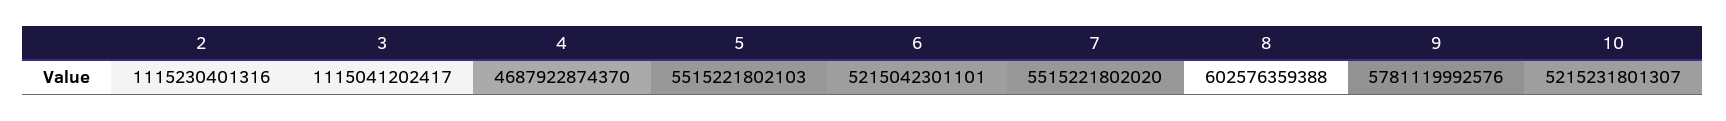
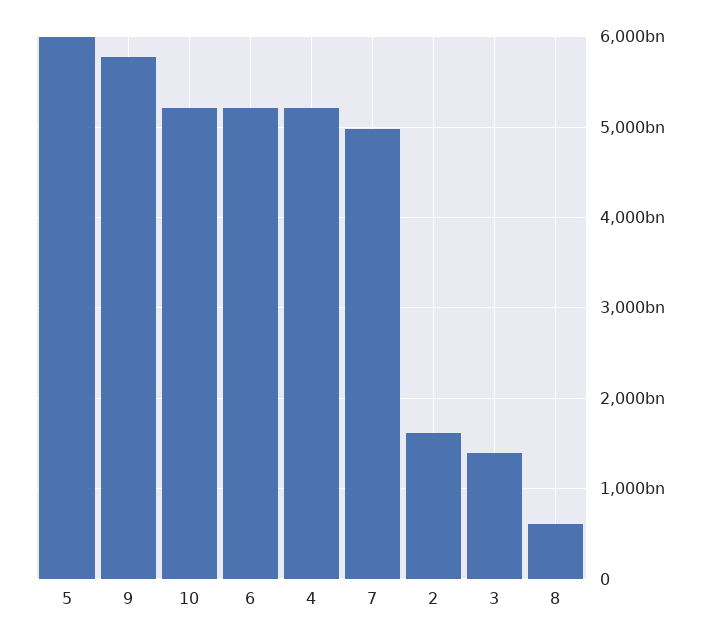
  {
-   "2": 1115230401316,
+   "2": 1600000000000,
-   "3": 1115041202417,
+   "3": 1400000000000,
-   "4": 4687922874370,
+   "4": 5200000000000,
-   "5": 5515221802103,
+   "5": 6000000000000,
    "6": 5215042301101,
-   "7": 5515221802020,
+   "7": 5000000000000,
    "8": 602576359388,
    "9": 5781119992576,
    "10": 5215231801307
  }

